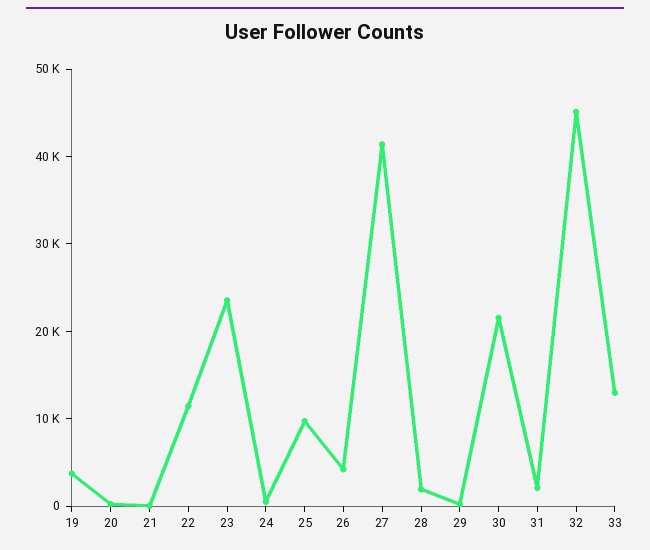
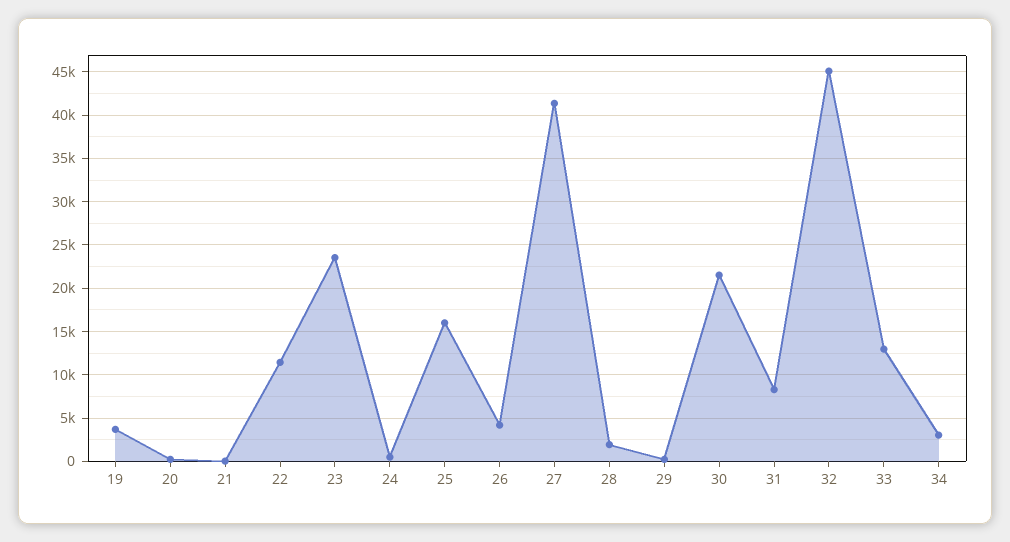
  {
    "19": 4000,
    "20": 0,
    "21": 0,
    "22": 11000,
    "23": 24000,
    "24": 0,
-   "25": 10000,
+   "25": 16000,
    "26": 4000,
    "27": 41000,
    "28": 2000,
    "29": 0,
    "30": 22000,
-   "31": 2000,
+   "31": 8000,
    "32": 45000,
-   "33": 13000
+   "33": 13000,
+   "34": 3000
  }

